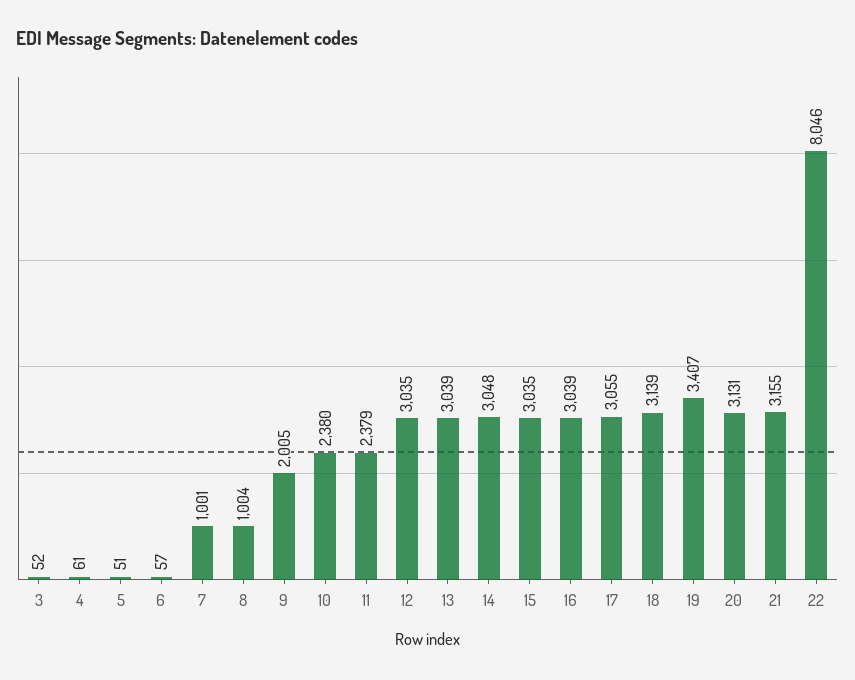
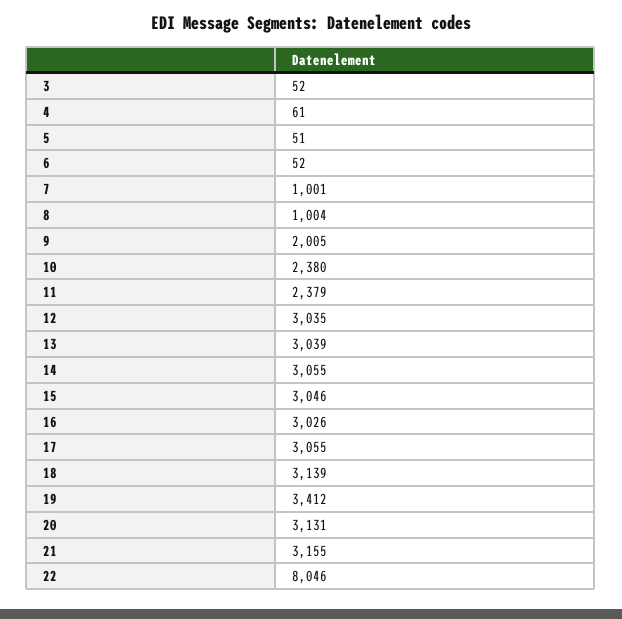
  {
    "3": 52,
    "4": 61,
    "5": 51,
-   "6": 57,
+   "6": 52,
    "7": 1001,
    "8": 1004,
    "9": 2005,
    "10": 2380,
    "11": 2379,
    "12": 3035,
    "13": 3039,
-   "14": 3048,
+   "14": 3055,
-   "15": 3035,
+   "15": 3046,
-   "16": 3039,
+   "16": 3026,
    "17": 3055,
    "18": 3139,
-   "19": 3407,
+   "19": 3412,
    "20": 3131,
    "21": 3155,
    "22": 8046
  }

